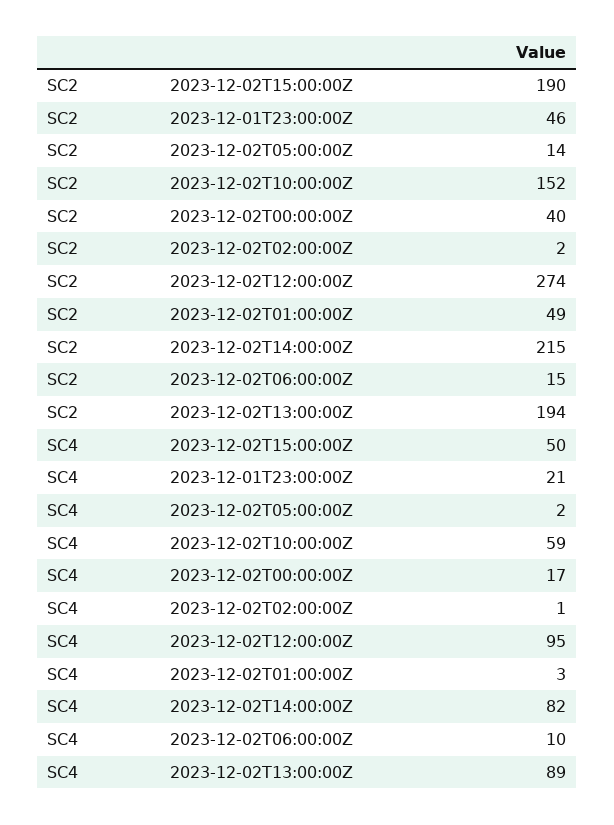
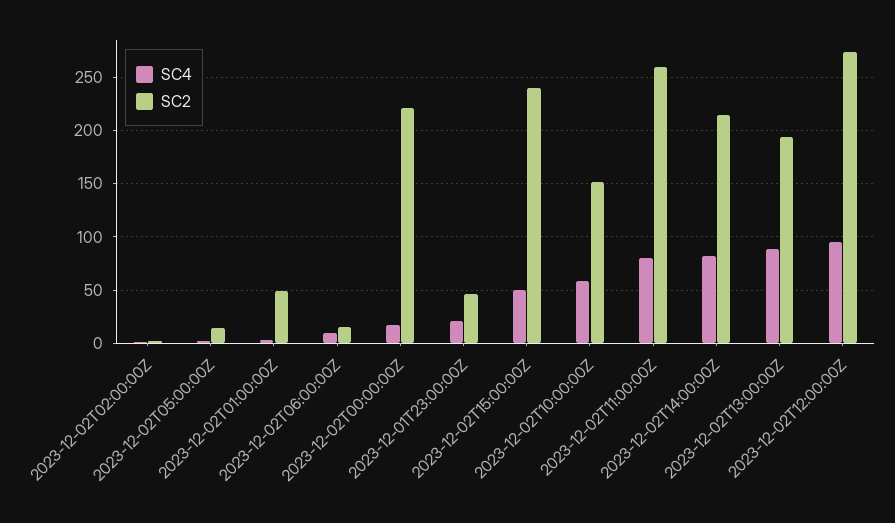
  {
    "SC2": {
-     "2023-12-02T15:00:00Z": 190,
+     "2023-12-02T15:00:00Z": 240,
      "2023-12-01T23:00:00Z": 46,
      "2023-12-02T05:00:00Z": 14,
      "2023-12-02T10:00:00Z": 152,
-     "2023-12-02T00:00:00Z": 40,
+     "2023-12-02T00:00:00Z": 220,
      "2023-12-02T02:00:00Z": 2,
      "2023-12-02T12:00:00Z": 274,
      "2023-12-02T01:00:00Z": 49,
      "2023-12-02T14:00:00Z": 215,
      "2023-12-02T06:00:00Z": 15,
-     "2023-12-02T13:00:00Z": 194
+     "2023-12-02T13:00:00Z": 194,
+     "2023-12-02T11:00:00Z": 260
    },
    "SC4": {
      "2023-12-02T15:00:00Z": 50,
      "2023-12-01T23:00:00Z": 21,
      "2023-12-02T05:00:00Z": 2,
      "2023-12-02T10:00:00Z": 59,
      "2023-12-02T00:00:00Z": 17,
      "2023-12-02T02:00:00Z": 1,
      "2023-12-02T12:00:00Z": 95,
      "2023-12-02T01:00:00Z": 3,
      "2023-12-02T14:00:00Z": 82,
      "2023-12-02T06:00:00Z": 10,
-     "2023-12-02T13:00:00Z": 89
+     "2023-12-02T13:00:00Z": 89,
+     "2023-12-02T11:00:00Z": 80
    }
  }

